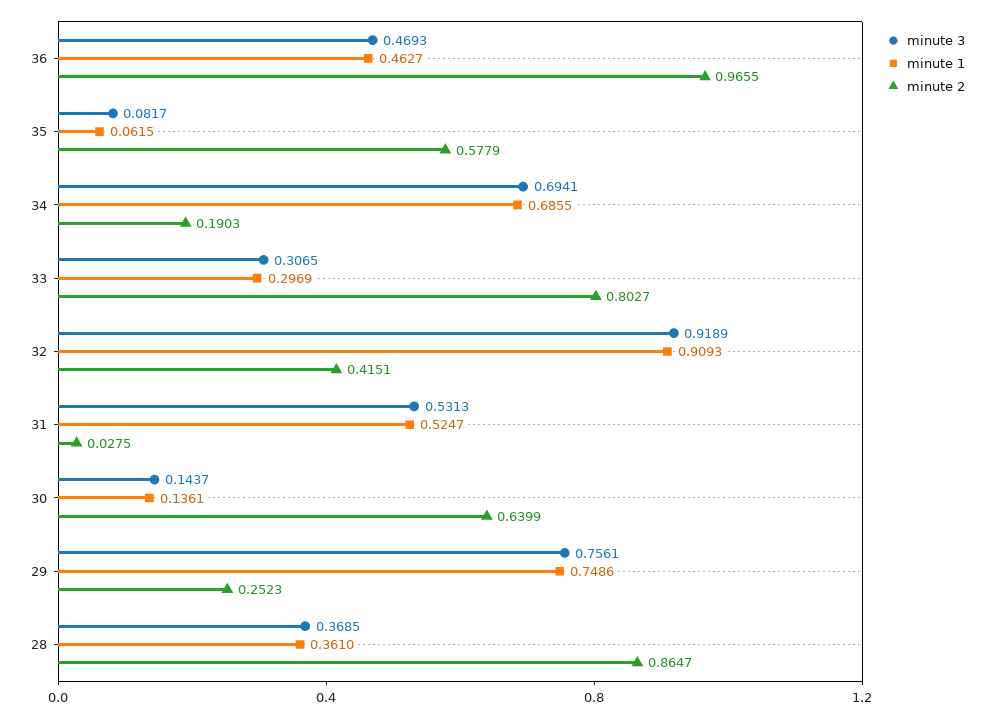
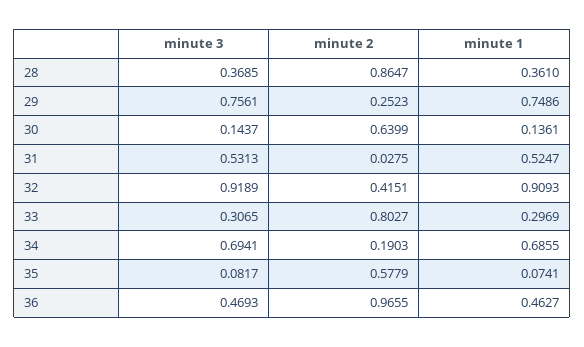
  {
    "minute 3": {
      "36": 0.4693,
      "35": 0.0817,
      "34": 0.6941,
      "33": 0.3065,
      "32": 0.9189,
      "31": 0.5313,
      "30": 0.1437,
      "29": 0.7561,
      "28": 0.3685
    },
    "minute 1": {
      "36": 0.4627,
-     "35": 0.0615,
+     "35": 0.0741,
      "34": 0.6855,
      "33": 0.2969,
      "32": 0.9093,
      "31": 0.5247,
      "30": 0.1361,
      "29": 0.7486,
      "28": 0.361
    },
    "minute 2": {
      "36": 0.9655,
      "35": 0.5779,
      "34": 0.1903,
      "33": 0.8027,
      "32": 0.4151,
      "31": 0.0275,
      "30": 0.6399,
      "29": 0.2523,
      "28": 0.8647
    }
  }

